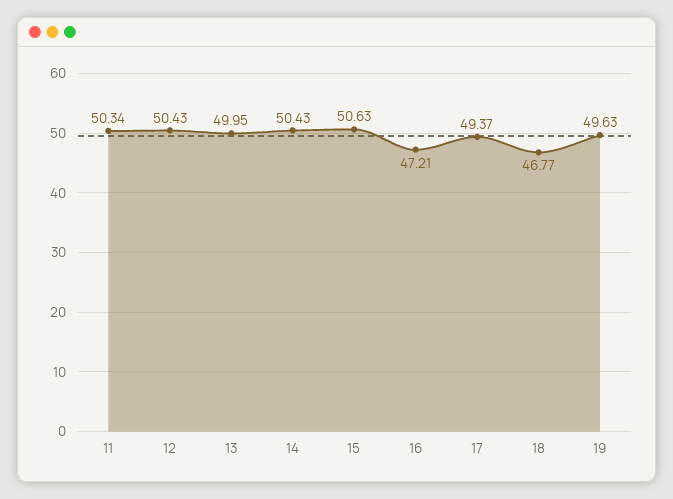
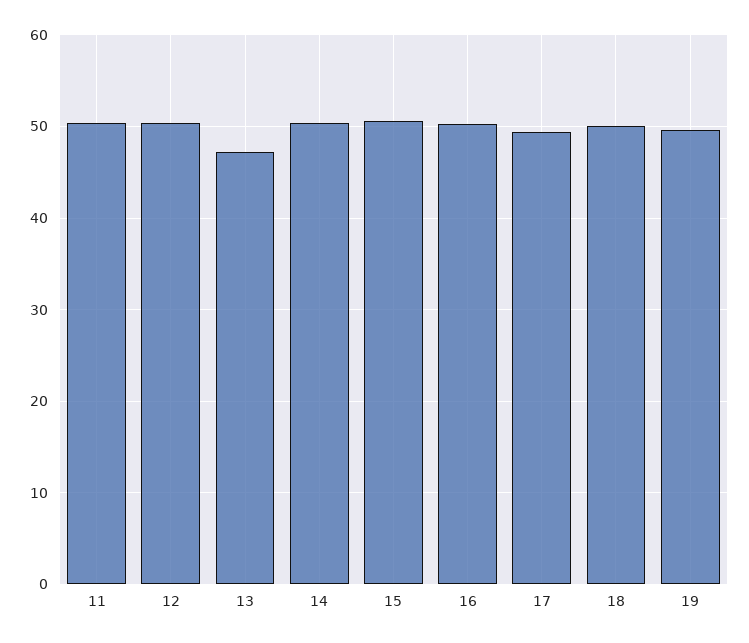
  {
    "11": 50.34,
    "12": 50.43,
-   "13": 49.95,
+   "13": 47,
    "14": 50.43,
    "15": 50.63,
-   "16": 47.21,
+   "16": 50,
    "17": 49.37,
-   "18": 46.77,
+   "18": 50,
    "19": 49.63
  }

